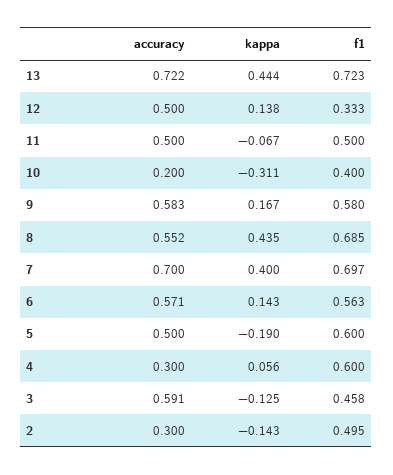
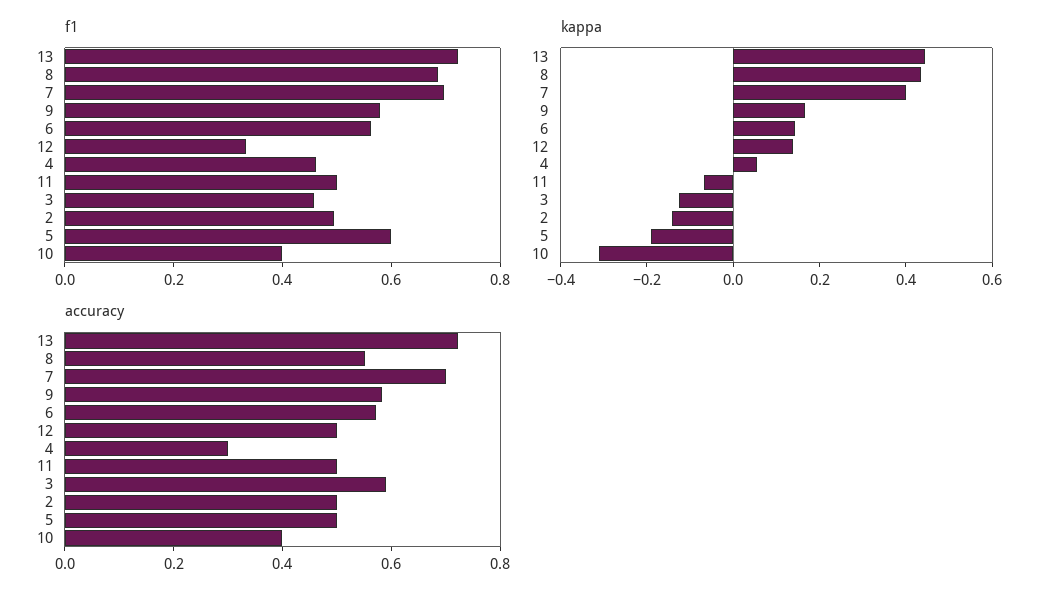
  {
    "accuracy": {
      "13": 0.722,
      "12": 0.5,
      "11": 0.5,
-     "10": 0.2,
+     "10": 0.4,
      "9": 0.583,
      "8": 0.552,
      "7": 0.7,
      "6": 0.571,
      "5": 0.5,
      "4": 0.3,
      "3": 0.591,
-     "2": 0.3
+     "2": 0.5
    },
    "kappa": {
      "13": 0.444,
      "12": 0.138,
      "11": -0.067,
      "10": -0.311,
      "9": 0.167,
      "8": 0.435,
      "7": 0.4,
      "6": 0.143,
      "5": -0.19,
      "4": 0.056,
      "3": -0.125,
      "2": -0.143
    },
    "f1": {
      "13": 0.723,
      "12": 0.333,
      "11": 0.5,
      "10": 0.4,
      "9": 0.58,
      "8": 0.685,
      "7": 0.697,
      "6": 0.563,
      "5": 0.6,
-     "4": 0.6,
+     "4": 0.45,
      "3": 0.458,
      "2": 0.495
    }
  }

